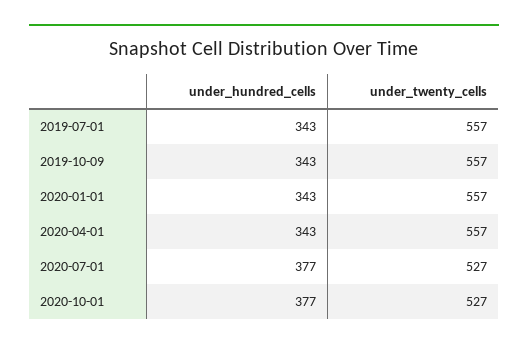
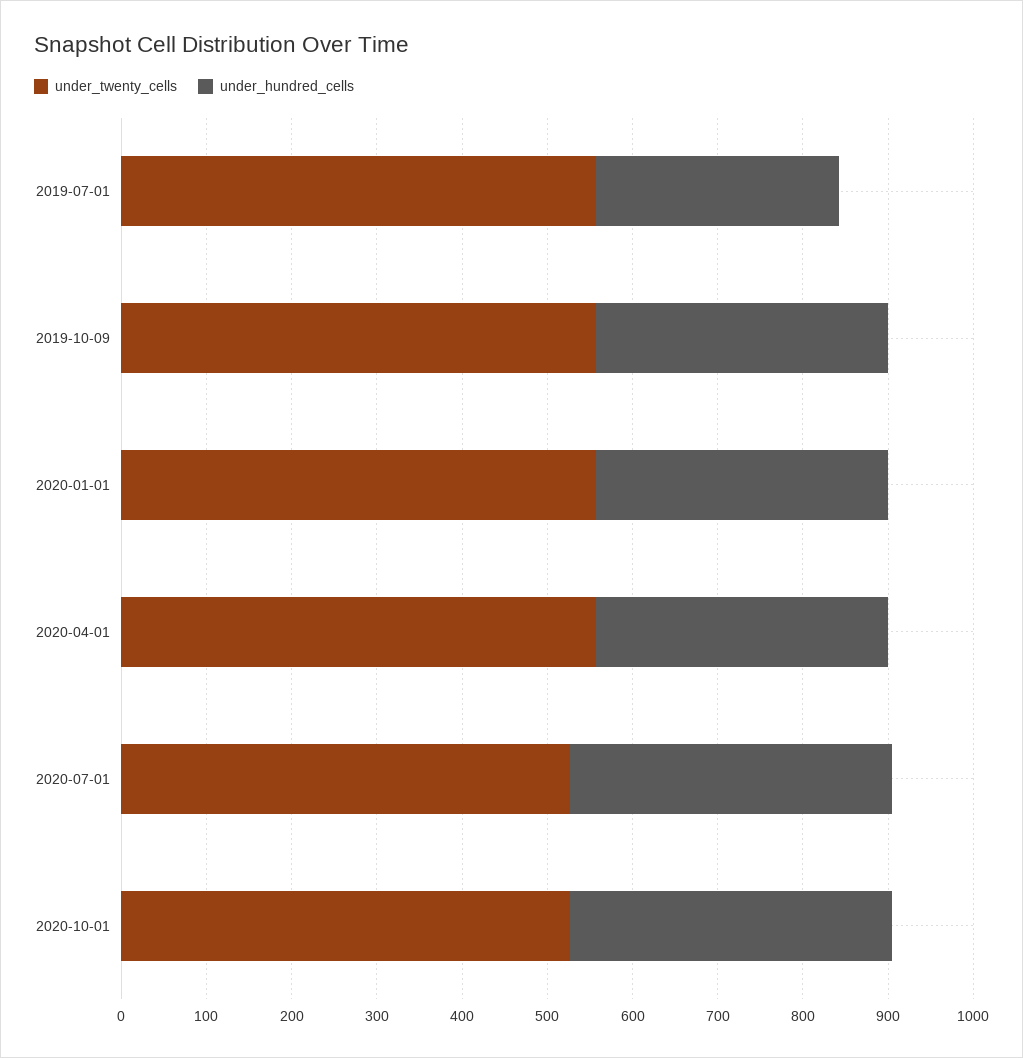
  {
    "under_hundred_cells": {
-     "2019-07-01": 343,
+     "2019-07-01": 280,
      "2019-10-09": 343,
      "2020-01-01": 343,
      "2020-04-01": 343,
      "2020-07-01": 377,
      "2020-10-01": 377
    },
    "under_twenty_cells": {
      "2019-07-01": 557,
      "2019-10-09": 557,
      "2020-01-01": 557,
      "2020-04-01": 557,
      "2020-07-01": 527,
      "2020-10-01": 527
    }
  }

